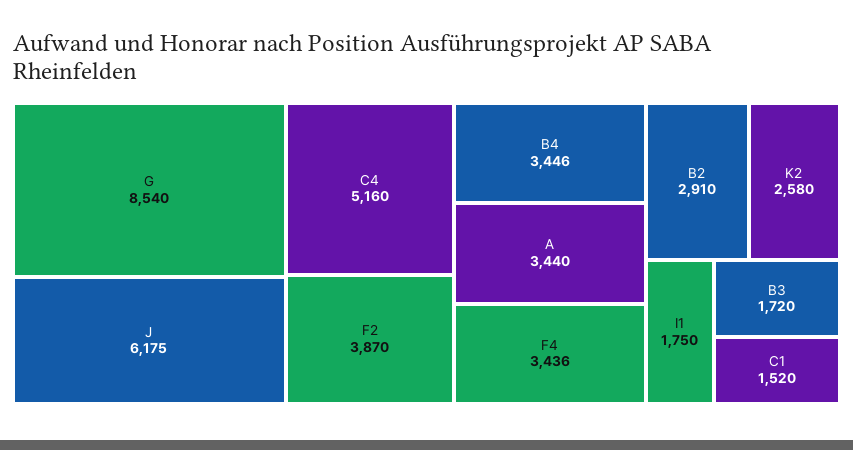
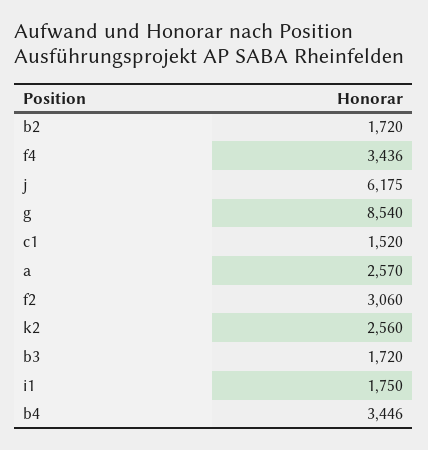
  {
    "G": 8540,
    "J": 6175,
-   "C4": 5160,
-   "F2": 3870,
+   "F2": 3060,
    "B4": 3446,
-   "A": 3440,
+   "A": 2570,
    "F4": 3436,
-   "B2": 2910,
+   "B2": 1720,
-   "K2": 2580,
+   "K2": 2560,
    "I1": 1750,
    "B3": 1720,
    "C1": 1520
  }

